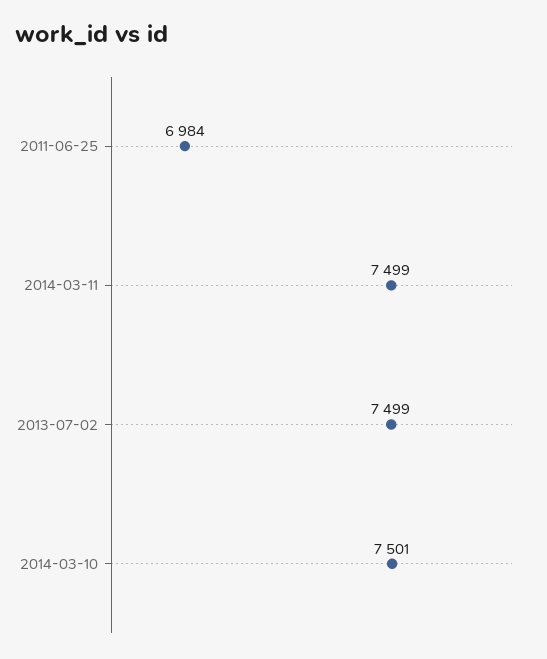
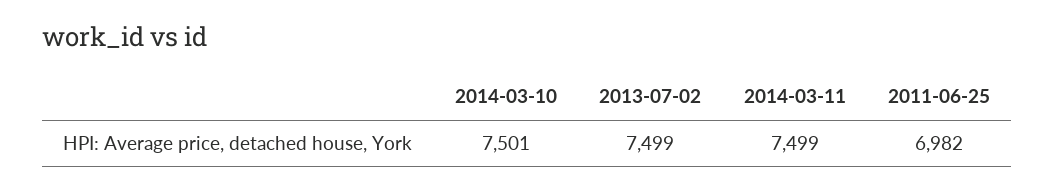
  {
-   "2011-06-25": 6984,
+   "2011-06-25": 6982,
    "2014-03-11": 7499,
    "2013-07-02": 7499,
    "2014-03-10": 7501
  }

